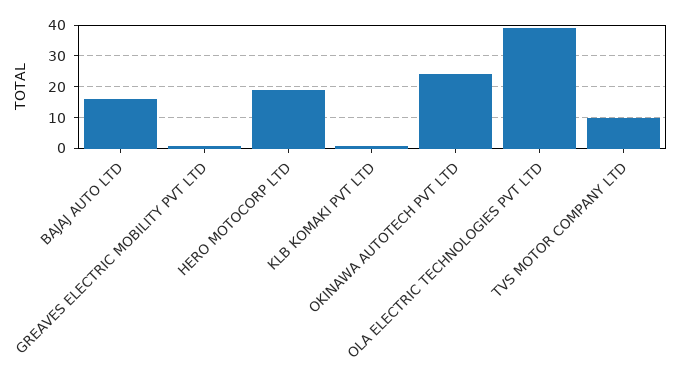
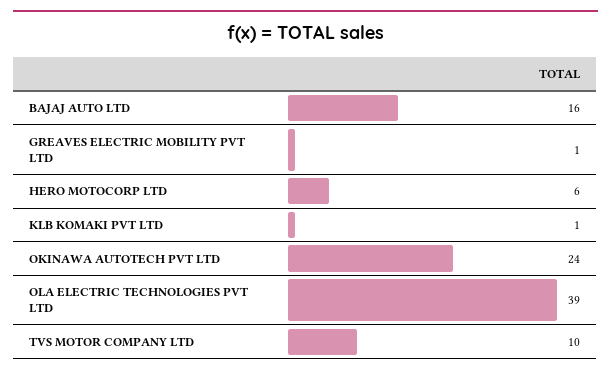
  {
    "BAJAJ AUTO LTD": 16,
    "GREAVES ELECTRIC MOBILITY PVT LTD": 1,
-   "HERO MOTOCORP LTD": 20,
+   "HERO MOTOCORP LTD": 6,
    "KLB KOMAKI PVT LTD": 1,
    "OKINAWA AUTOTECH PVT LTD": 24,
    "OLA ELECTRIC TECHNOLOGIES PVT LTD": 39,
    "TVS MOTOR COMPANY LTD": 10
  }

